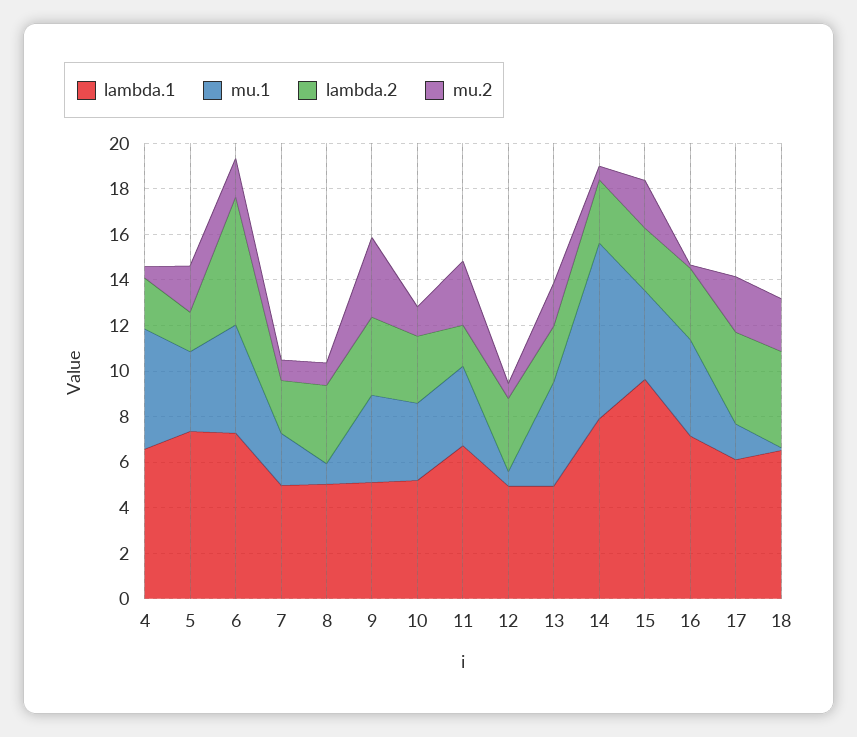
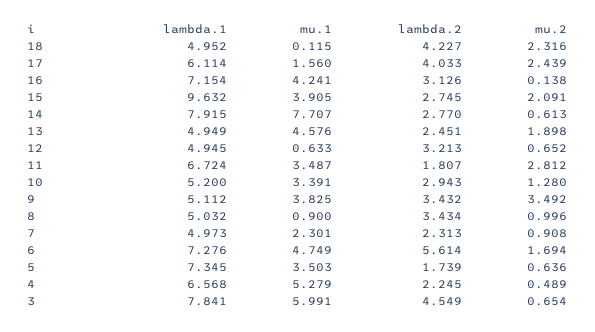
  {
    "lambda.1": {
      "4": 6.568,
      "5": 7.345,
      "6": 7.276,
      "7": 4.973,
      "8": 5.032,
      "9": 5.112,
      "10": 5.2,
      "11": 6.724,
      "12": 4.945,
      "13": 4.949,
      "14": 7.915,
      "15": 9.632,
      "16": 7.154,
      "17": 6.114,
-     "18": 6.5
+     "18": 4.952,
+     "3": 7.841
    },
    "mu.1": {
      "4": 5.279,
      "5": 3.503,
      "6": 4.749,
      "7": 2.301,
      "8": 0.9,
      "9": 3.825,
      "10": 3.391,
      "11": 3.487,
      "12": 0.633,
      "13": 4.576,
      "14": 7.707,
      "15": 3.905,
      "16": 4.241,
      "17": 1.56,
-     "18": 0.115
+     "18": 0.115,
+     "3": 5.991
    },
    "lambda.2": {
      "4": 2.245,
      "5": 1.739,
      "6": 5.614,
      "7": 2.313,
      "8": 3.434,
      "9": 3.432,
      "10": 2.943,
      "11": 1.807,
      "12": 3.213,
      "13": 2.451,
      "14": 2.77,
      "15": 2.745,
      "16": 3.126,
      "17": 4.033,
-     "18": 4.227
+     "18": 4.227,
+     "3": 4.549
    },
    "mu.2": {
      "4": 0.489,
-     "5": 2,
+     "5": 0.636,
      "6": 1.694,
      "7": 0.908,
      "8": 0.996,
      "9": 3.492,
      "10": 1.28,
      "11": 2.812,
      "12": 0.652,
      "13": 1.898,
      "14": 0.613,
      "15": 2.091,
      "16": 0.138,
      "17": 2.439,
-     "18": 2.316
+     "18": 2.316,
+     "3": 0.654
    }
  }

